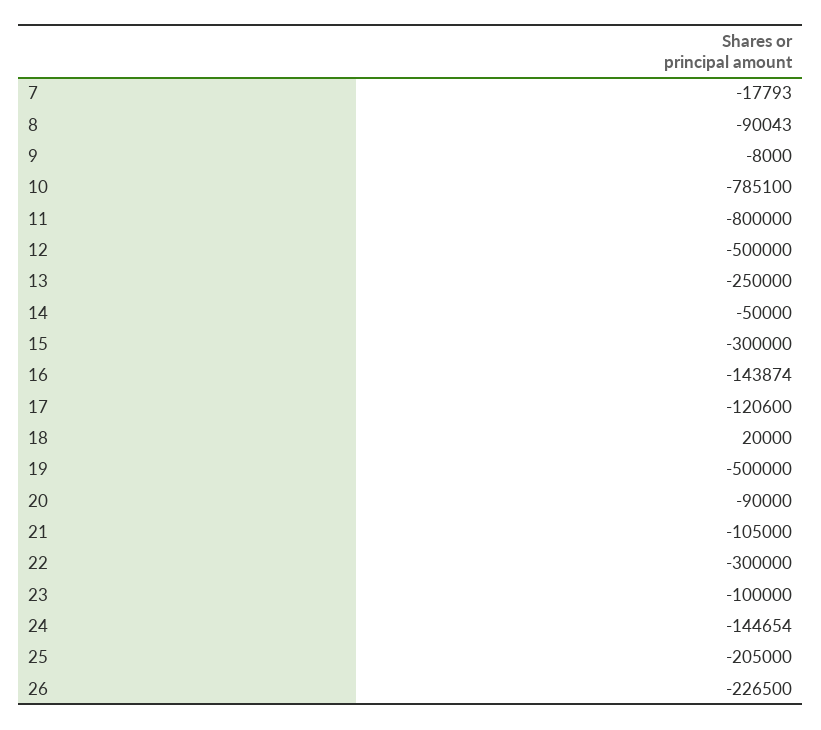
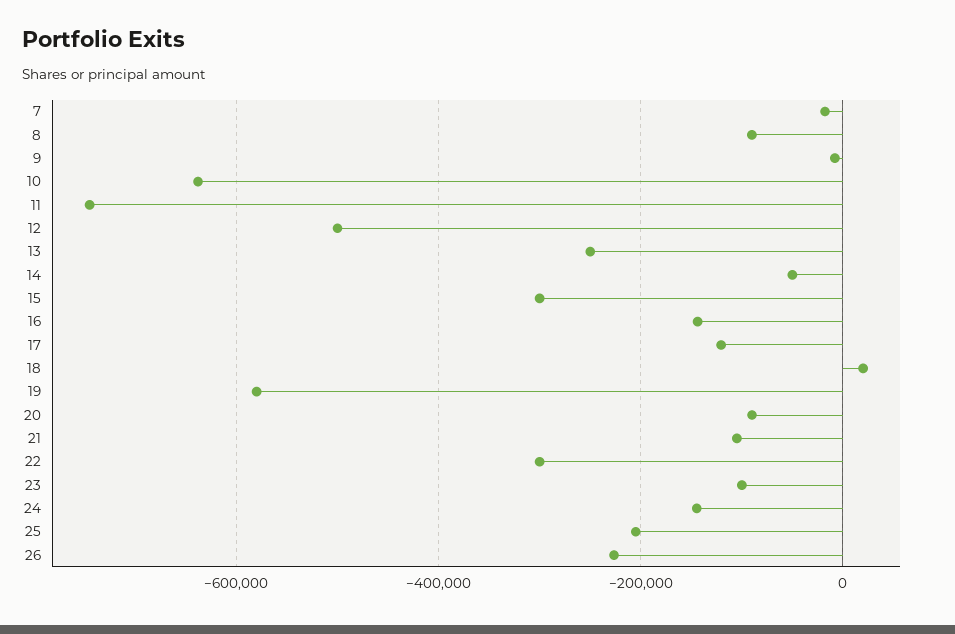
  {
    "7": -17793,
    "8": -90043,
    "9": -8000,
-   "10": -785100,
+   "10": -640000,
-   "11": -800000,
+   "11": -740000,
    "12": -500000,
    "13": -250000,
    "14": -50000,
    "15": -300000,
    "16": -143874,
    "17": -120600,
    "18": 20000,
-   "19": -500000,
+   "19": -580000,
    "20": -90000,
    "21": -105000,
    "22": -300000,
    "23": -100000,
    "24": -144654,
    "25": -205000,
    "26": -226500
  }

